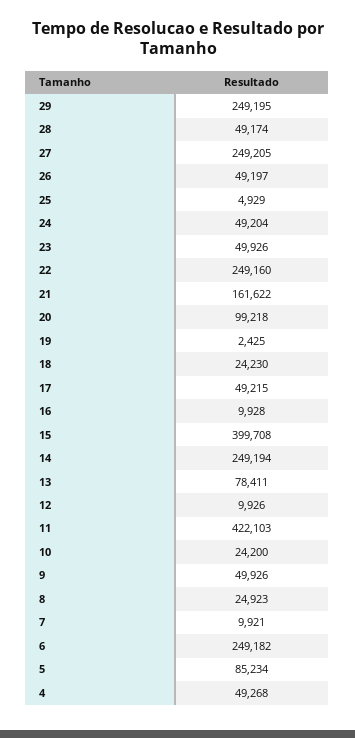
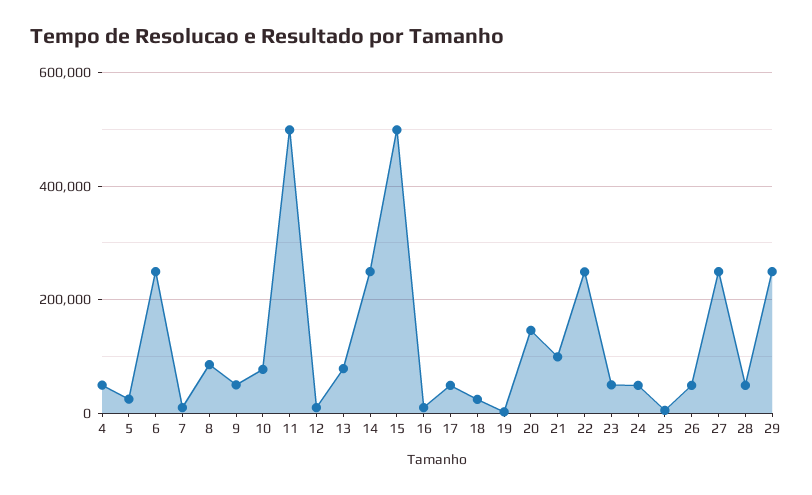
  {
    "29": 249195,
    "28": 49174,
    "27": 249205,
    "26": 49197,
    "25": 4929,
    "24": 49204,
    "23": 49926,
    "22": 249160,
-   "21": 161622,
+   "21": 100000,
-   "20": 99218,
+   "20": 140000,
    "19": 2425,
    "18": 24230,
    "17": 49215,
    "16": 9928,
-   "15": 399708,
+   "15": 500000,
    "14": 249194,
    "13": 78411,
    "12": 9926,
-   "11": 422103,
+   "11": 500000,
-   "10": 24200,
+   "10": 80000,
    "9": 49926,
-   "8": 24923,
+   "8": 80000,
    "7": 9921,
    "6": 249182,
-   "5": 85234,
+   "5": 20000,
    "4": 49268
  }

